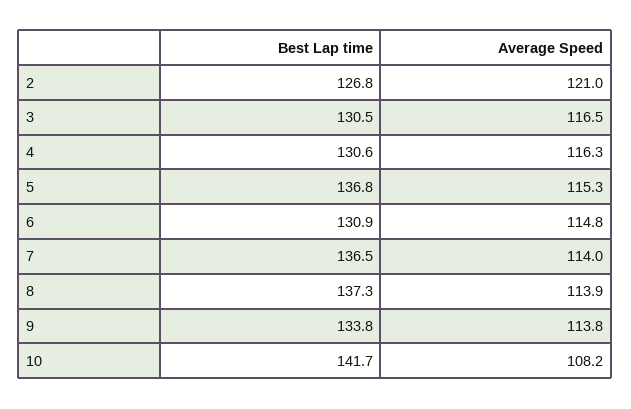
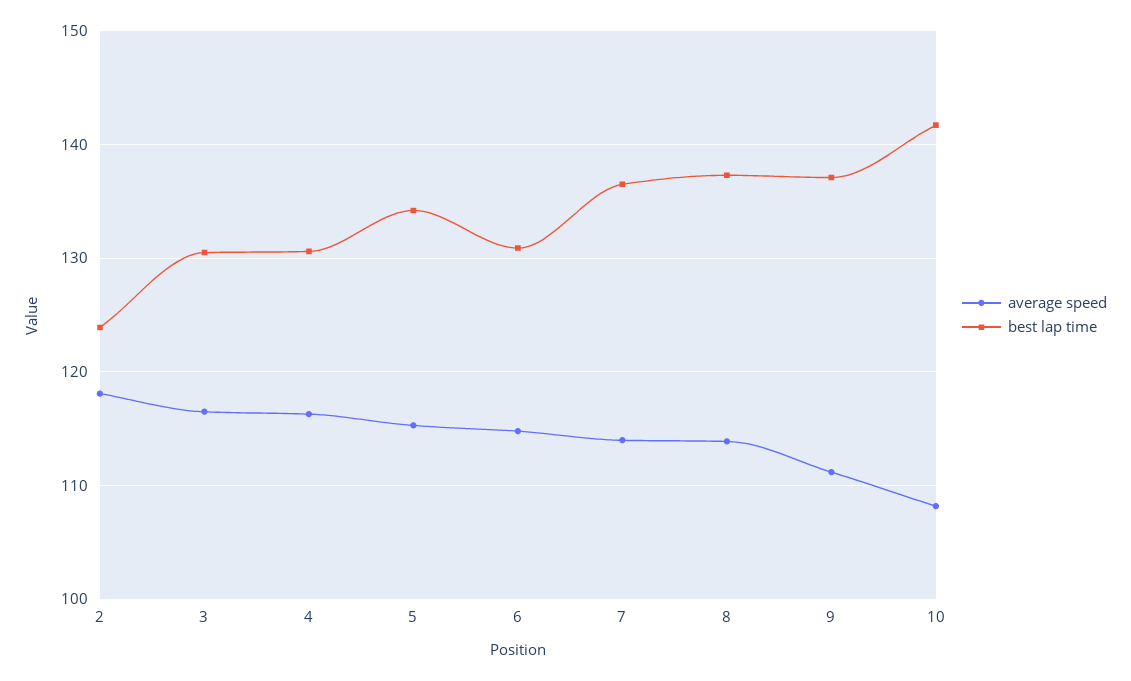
  {
    "Best Lap time": {
-     "2": 126.8,
+     "2": 124,
      "3": 130.5,
      "4": 130.6,
-     "5": 136.8,
+     "5": 134,
      "6": 130.9,
      "7": 136.5,
      "8": 137.3,
-     "9": 133.8,
+     "9": 137,
      "10": 141.7
    },
    "Average Speed": {
-     "2": 121,
+     "2": 118,
      "3": 116.5,
      "4": 116.3,
      "5": 115.3,
      "6": 114.8,
      "7": 114,
      "8": 113.9,
-     "9": 113.8,
+     "9": 111,
      "10": 108.2
    }
  }

